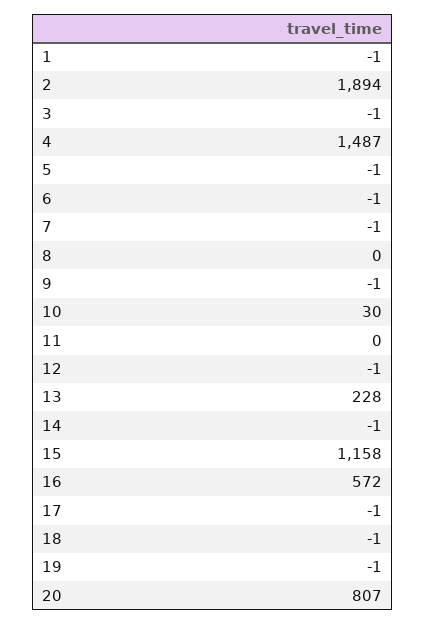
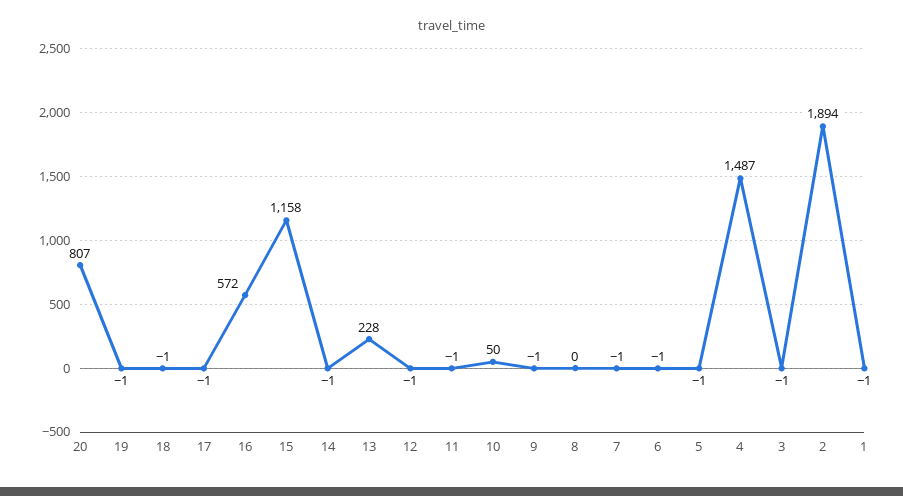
  {
    "1": -1,
    "2": 1894,
    "3": -1,
    "4": 1487,
    "5": -1,
    "6": -1,
    "7": -1,
    "8": 0,
    "9": -1,
-   "10": 30,
+   "10": 50,
-   "11": 0,
+   "11": -1,
    "12": -1,
    "13": 228,
    "14": -1,
    "15": 1158,
    "16": 572,
    "17": -1,
    "18": -1,
    "19": -1,
    "20": 807
  }

